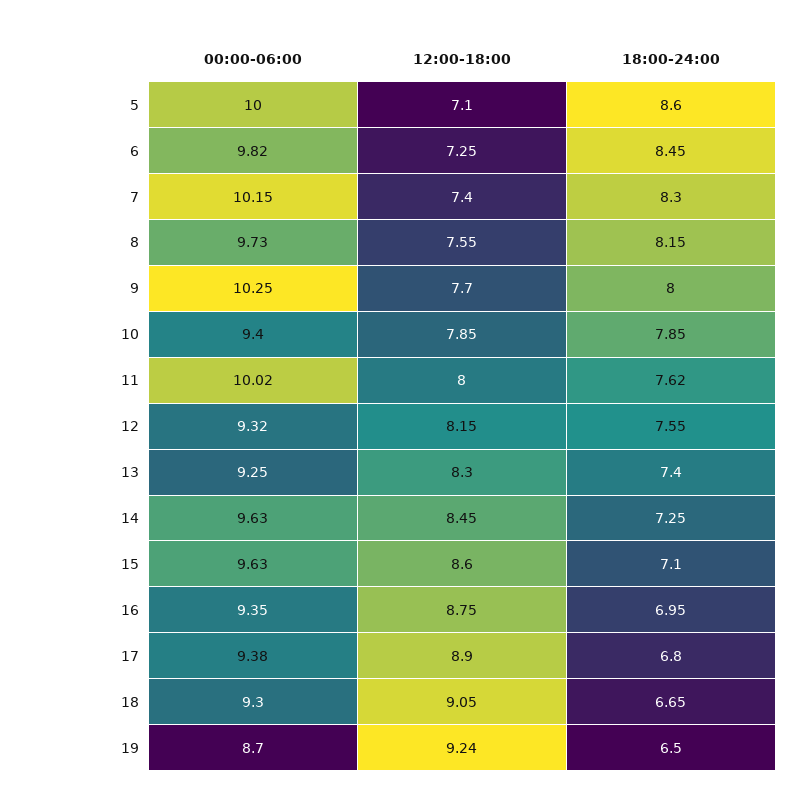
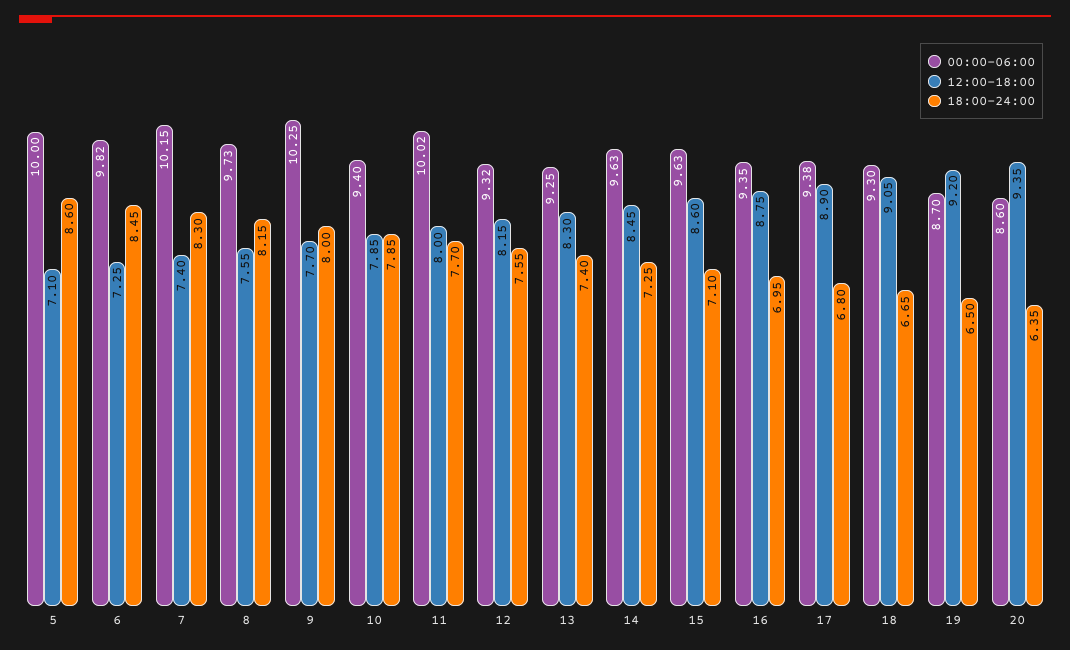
  {
    "00:00-06:00": {
      "5": 10,
      "6": 9.82,
      "7": 10.15,
      "8": 9.73,
      "9": 10.25,
      "10": 9.4,
      "11": 10.02,
      "12": 9.32,
      "13": 9.25,
      "14": 9.63,
      "15": 9.63,
      "16": 9.35,
      "17": 9.38,
      "18": 9.3,
-     "19": 8.7
+     "19": 8.7,
+     "20": 8.6
    },
    "12:00-18:00": {
      "5": 7.1,
      "6": 7.25,
      "7": 7.4,
      "8": 7.55,
      "9": 7.7,
      "10": 7.85,
      "11": 8,
      "12": 8.15,
      "13": 8.3,
      "14": 8.45,
      "15": 8.6,
      "16": 8.75,
      "17": 8.9,
      "18": 9.05,
-     "19": 9.24
+     "19": 9.2,
+     "20": 9.35
    },
    "18:00-24:00": {
      "5": 8.6,
      "6": 8.45,
      "7": 8.3,
      "8": 8.15,
      "9": 8,
      "10": 7.85,
-     "11": 7.62,
+     "11": 7.7,
      "12": 7.55,
      "13": 7.4,
      "14": 7.25,
      "15": 7.1,
      "16": 6.95,
      "17": 6.8,
      "18": 6.65,
-     "19": 6.5
+     "19": 6.5,
+     "20": 6.35
    }
  }

